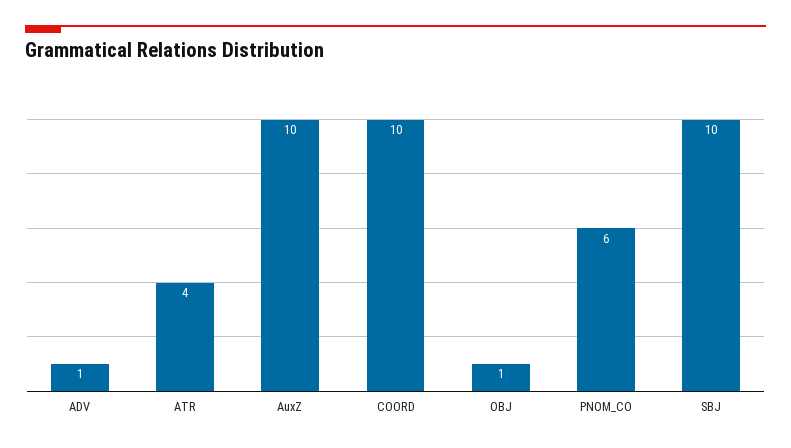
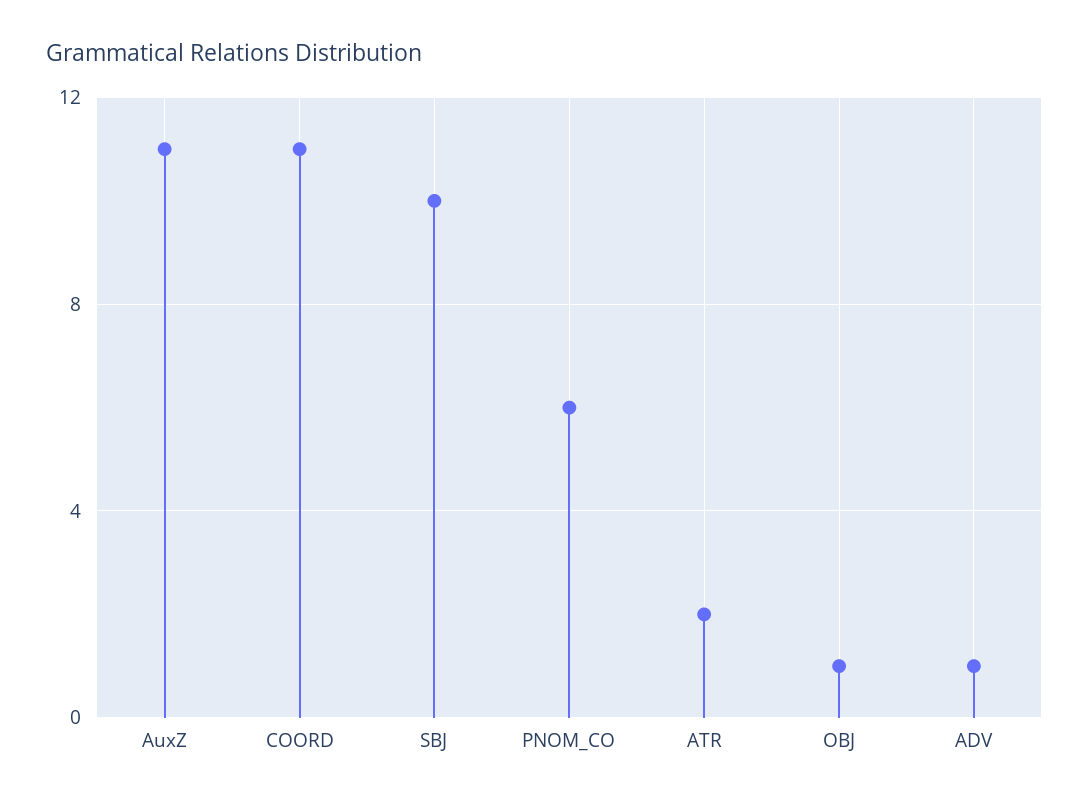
  {
    "ADV": 1,
-   "ATR": 4,
+   "ATR": 2,
-   "AuxZ": 10,
+   "AuxZ": 11,
-   "COORD": 10,
+   "COORD": 11,
    "OBJ": 1,
    "PNOM_CO": 6,
    "SBJ": 10
  }

